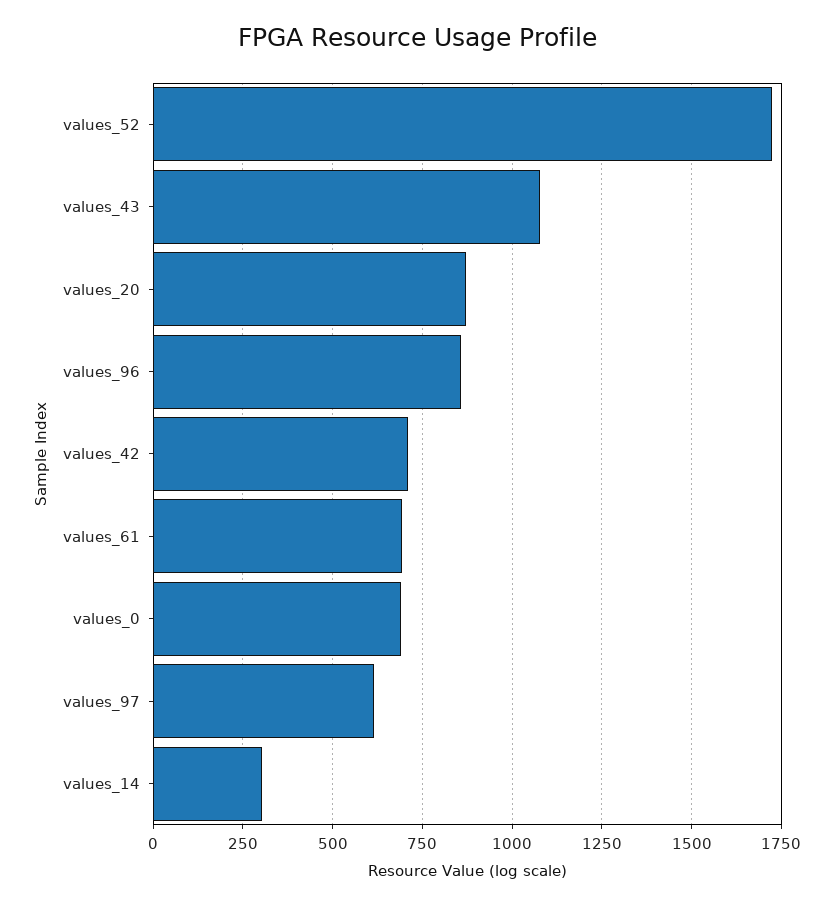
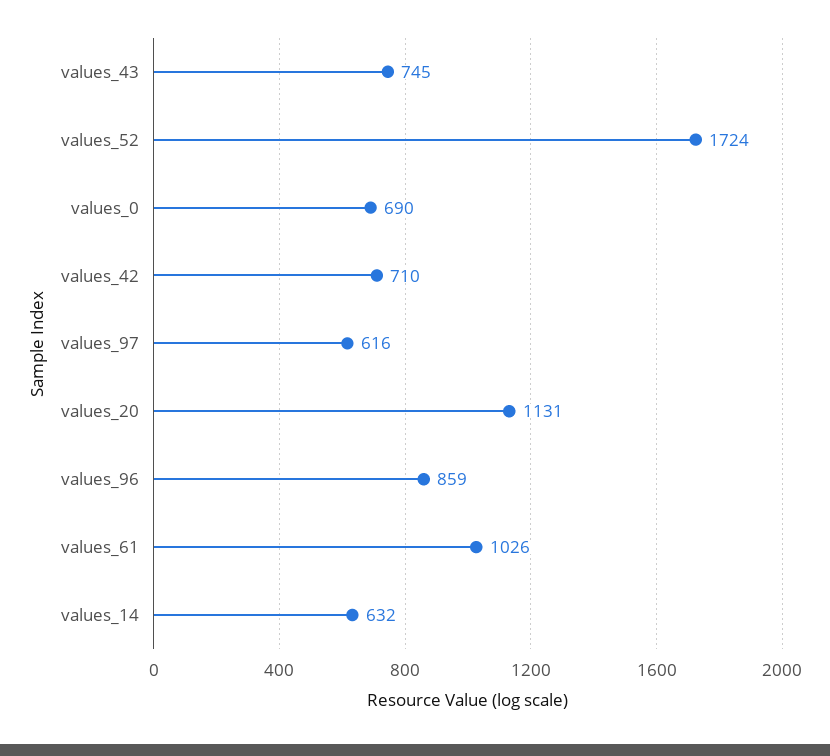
  {
    "values_52": 1724,
-   "values_43": 1075,
+   "values_43": 745,
-   "values_20": 875,
+   "values_20": 1131,
    "values_96": 859,
    "values_42": 710,
-   "values_61": 700,
+   "values_61": 1026,
    "values_0": 690,
    "values_97": 616,
-   "values_14": 300
+   "values_14": 632
  }

